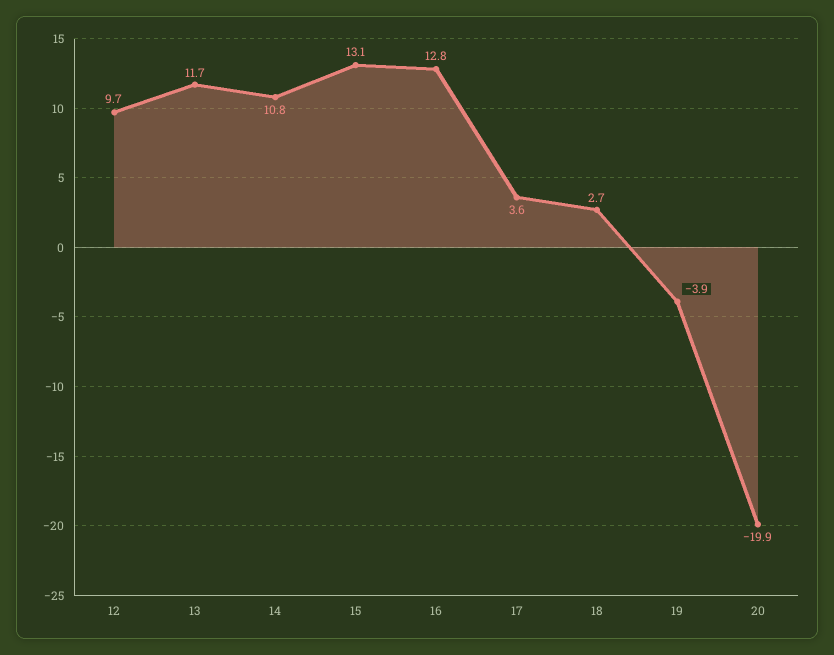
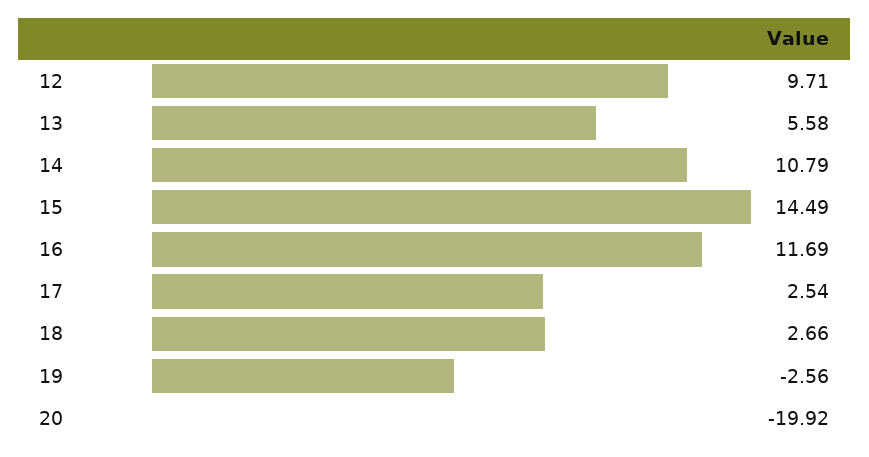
  {
    "12": 9.71,
-   "13": 11.7,
+   "13": 5.58,
    "14": 10.79,
-   "15": 13.1,
+   "15": 14.49,
-   "16": 12.8,
+   "16": 11.69,
-   "17": 3.6,
+   "17": 2.54,
    "18": 2.66,
-   "19": -3.9,
+   "19": -2.56,
    "20": -19.92
  }

